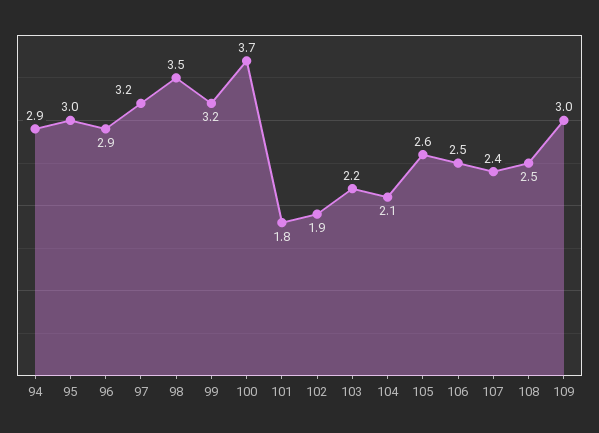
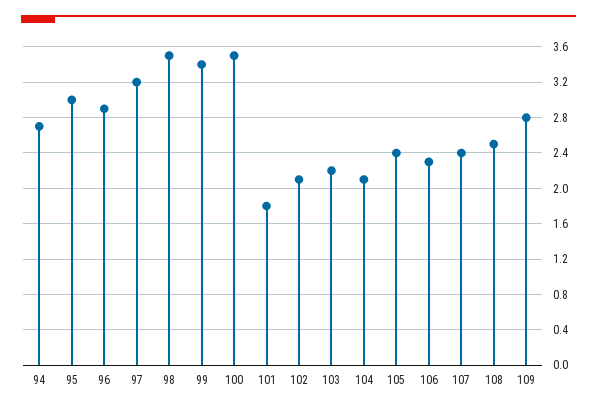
  {
-   "94": 2.9,
+   "94": 2.7,
    "95": 3,
    "96": 2.9,
    "97": 3.2,
    "98": 3.5,
-   "99": 3.2,
+   "99": 3.4,
-   "100": 3.7,
+   "100": 3.5,
    "101": 1.8,
-   "102": 1.9,
+   "102": 2.1,
    "103": 2.2,
    "104": 2.1,
-   "105": 2.6,
+   "105": 2.4,
-   "106": 2.5,
+   "106": 2.3,
    "107": 2.4,
    "108": 2.5,
-   "109": 3
+   "109": 2.8
  }

